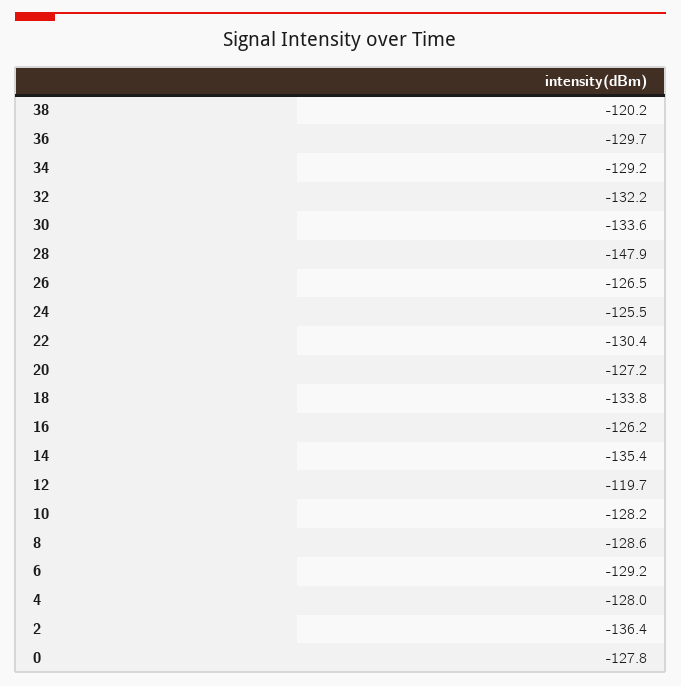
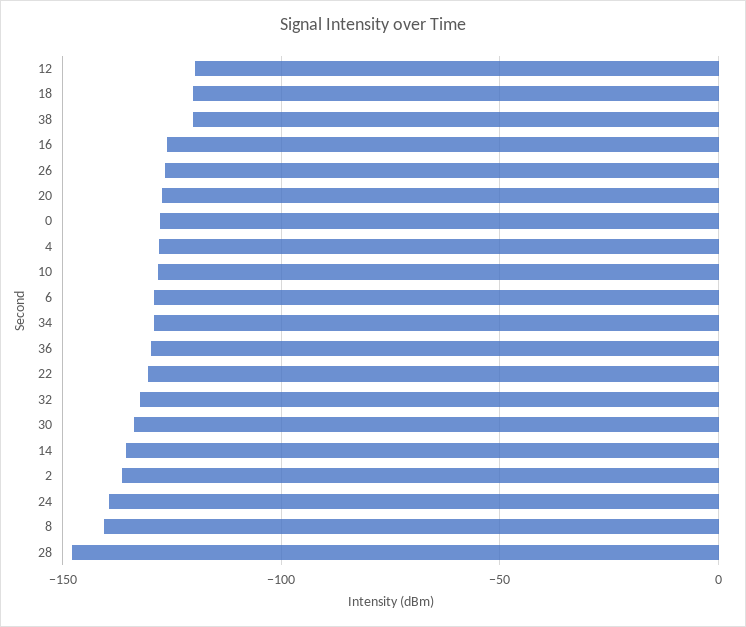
  {
    "38": -120.2,
    "36": -129.7,
    "34": -129.2,
    "32": -132.2,
    "30": -133.6,
    "28": -147.9,
    "26": -126.5,
-   "24": -125.5,
+   "24": -140,
    "22": -130.4,
    "20": -127.2,
-   "18": -133.8,
+   "18": -120,
    "16": -126.2,
    "14": -135.4,
    "12": -119.7,
    "10": -128.2,
-   "8": -128.6,
+   "8": -140,
    "6": -129.2,
    "4": -128,
    "2": -136.4,
    "0": -127.8
  }

